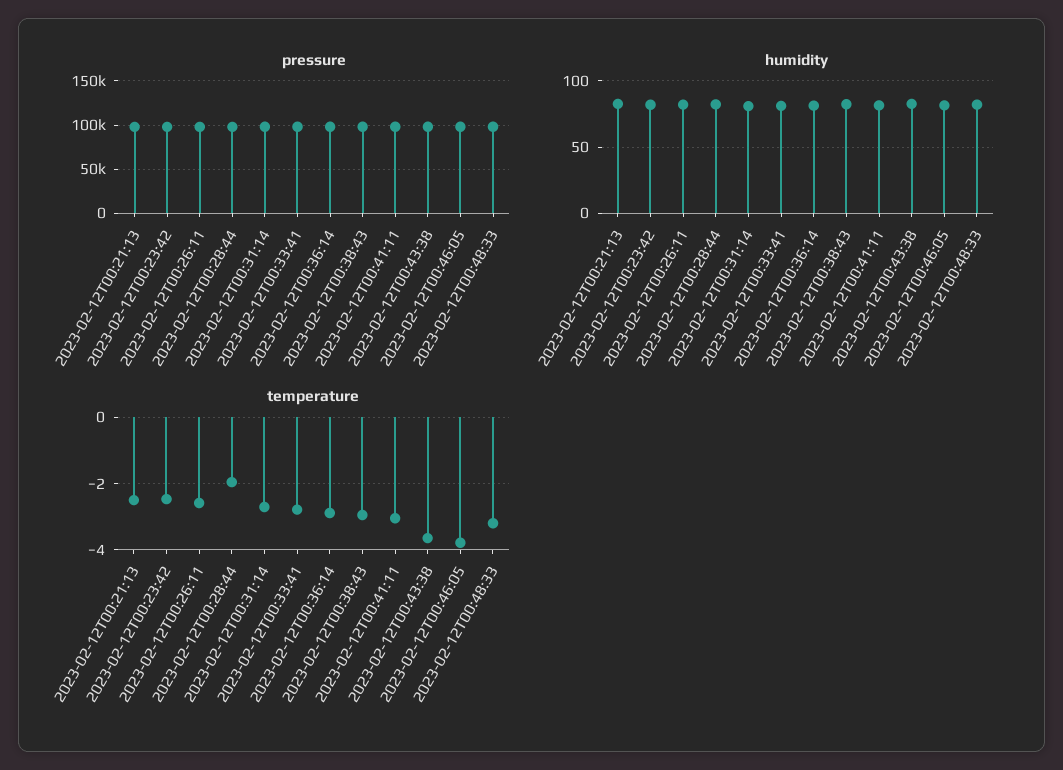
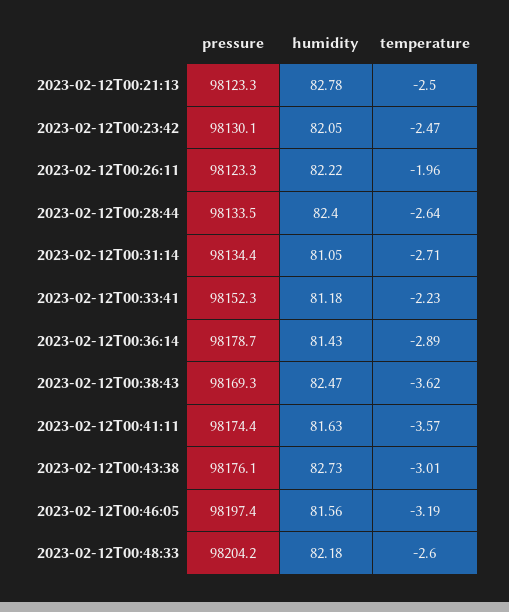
  {
    "pressure": {
      "2023-02-12T00:21:13": 98123.3,
      "2023-02-12T00:23:42": 98130.1,
      "2023-02-12T00:26:11": 98123.3,
      "2023-02-12T00:28:44": 98133.5,
      "2023-02-12T00:31:14": 98134.4,
      "2023-02-12T00:33:41": 98152.3,
      "2023-02-12T00:36:14": 98178.7,
      "2023-02-12T00:38:43": 98169.3,
      "2023-02-12T00:41:11": 98174.4,
      "2023-02-12T00:43:38": 98176.1,
      "2023-02-12T00:46:05": 98197.4,
      "2023-02-12T00:48:33": 98204.2
    },
    "humidity": {
      "2023-02-12T00:21:13": 82.78,
      "2023-02-12T00:23:42": 82.05,
      "2023-02-12T00:26:11": 82.22,
      "2023-02-12T00:28:44": 82.4,
      "2023-02-12T00:31:14": 81.05,
      "2023-02-12T00:33:41": 81.18,
      "2023-02-12T00:36:14": 81.43,
      "2023-02-12T00:38:43": 82.47,
      "2023-02-12T00:41:11": 81.63,
      "2023-02-12T00:43:38": 82.73,
      "2023-02-12T00:46:05": 81.56,
      "2023-02-12T00:48:33": 82.18
    },
    "temperature": {
      "2023-02-12T00:21:13": -2.5,
      "2023-02-12T00:23:42": -2.47,
-     "2023-02-12T00:26:11": -2.6,
+     "2023-02-12T00:26:11": -1.96,
-     "2023-02-12T00:28:44": -2,
+     "2023-02-12T00:28:44": -2.64,
      "2023-02-12T00:31:14": -2.71,
-     "2023-02-12T00:33:41": -2.8,
+     "2023-02-12T00:33:41": -2.23,
      "2023-02-12T00:36:14": -2.89,
-     "2023-02-12T00:38:43": -3,
+     "2023-02-12T00:38:43": -3.62,
-     "2023-02-12T00:41:11": -3,
+     "2023-02-12T00:41:11": -3.57,
-     "2023-02-12T00:43:38": -3.6,
+     "2023-02-12T00:43:38": -3.01,
-     "2023-02-12T00:46:05": -3.8,
+     "2023-02-12T00:46:05": -3.19,
-     "2023-02-12T00:48:33": -3.2
+     "2023-02-12T00:48:33": -2.6
    }
  }

